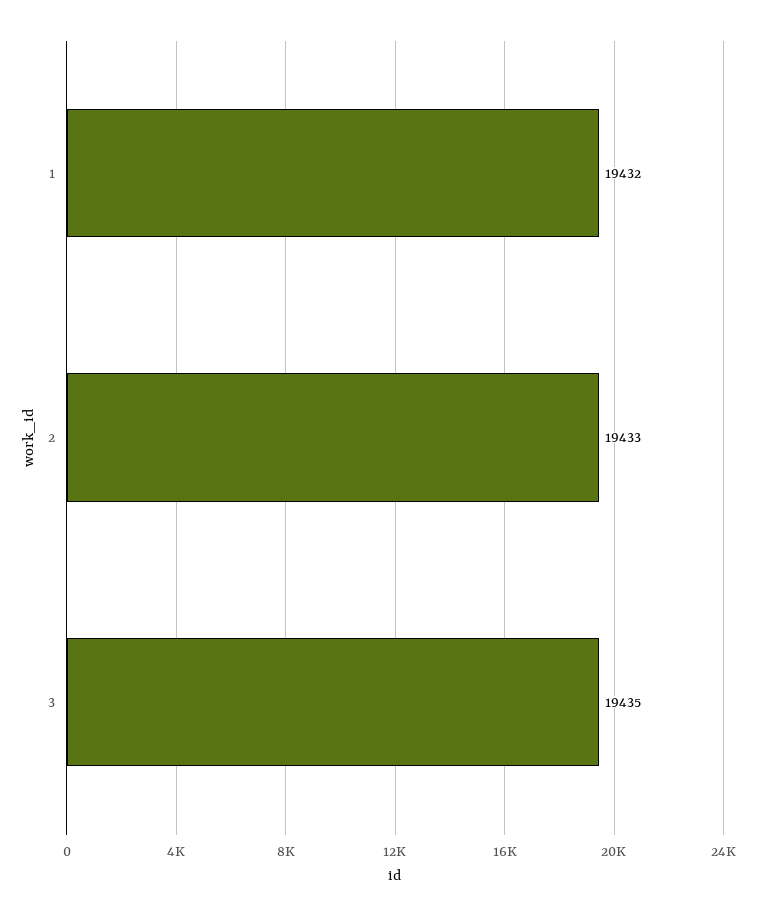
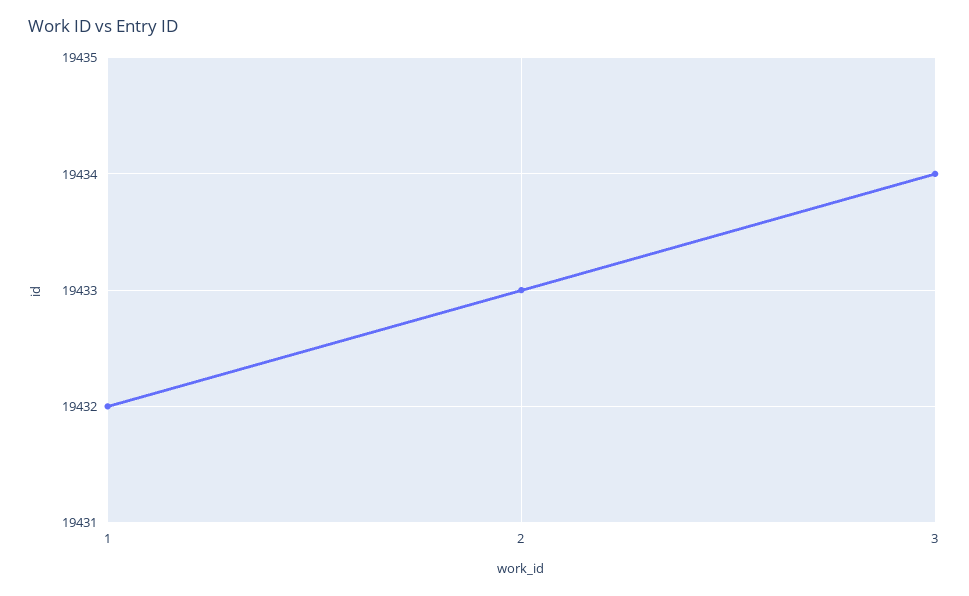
  {
    "1": 19432,
    "2": 19433,
-   "3": 19435
+   "3": 19434
  }

